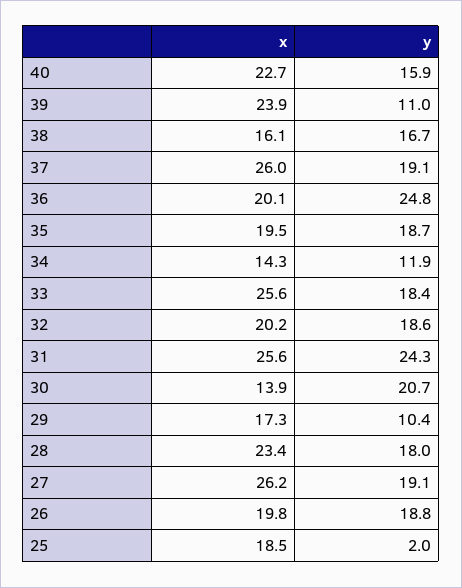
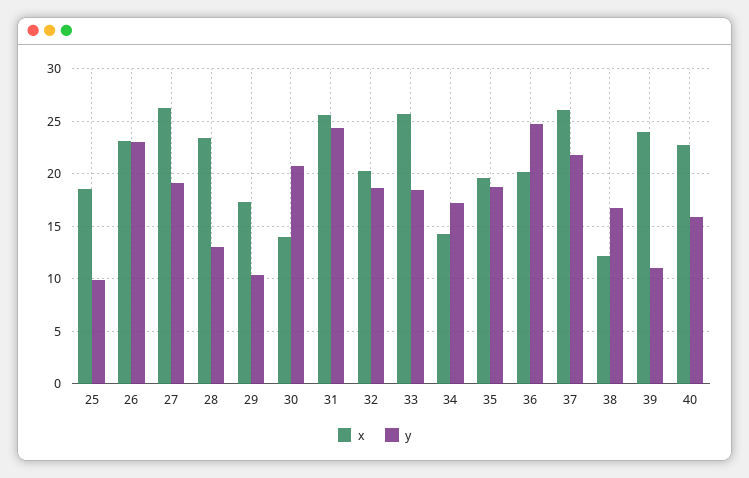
  {
    "x": {
      "40": 22.7,
      "39": 23.9,
-     "38": 16.1,
+     "38": 12,
      "37": 26,
      "36": 20.1,
      "35": 19.5,
      "34": 14.3,
      "33": 25.6,
      "32": 20.2,
      "31": 25.6,
      "30": 13.9,
      "29": 17.3,
      "28": 23.4,
      "27": 26.2,
-     "26": 19.8,
+     "26": 23,
      "25": 18.5
    },
    "y": {
      "40": 15.9,
      "39": 11,
      "38": 16.7,
-     "37": 19.1,
+     "37": 22,
      "36": 24.8,
      "35": 18.7,
-     "34": 11.9,
+     "34": 17,
      "33": 18.4,
      "32": 18.6,
      "31": 24.3,
      "30": 20.7,
      "29": 10.4,
-     "28": 18,
+     "28": 13,
      "27": 19.1,
-     "26": 18.8,
+     "26": 23,
-     "25": 2
+     "25": 10
    }
  }

